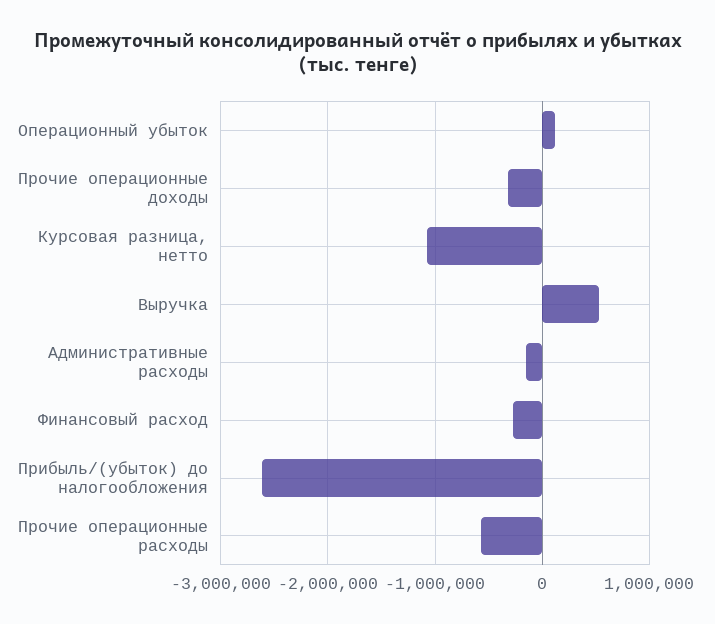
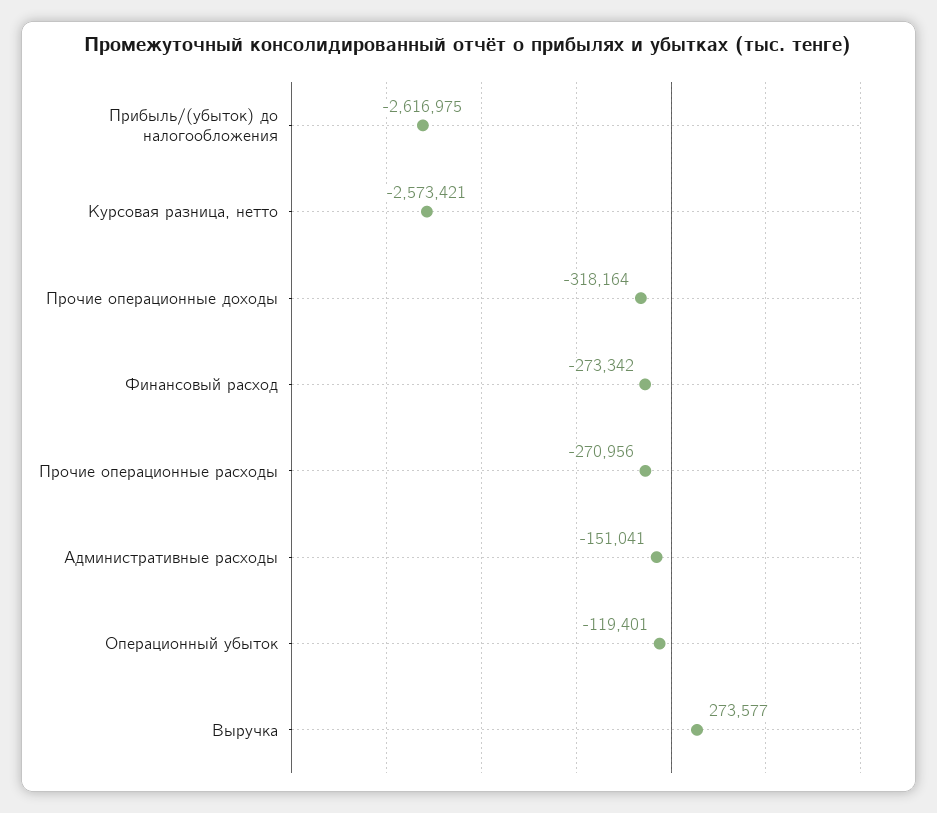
  {
-   "Операционный убыток": 100000,
+   "Операционный убыток": -119401,
    "Прочие операционные доходы": -318164,
-   "Курсовая разница, нетто": -1100000,
+   "Курсовая разница, нетто": -2573421,
-   "Выручка": 500000,
+   "Выручка": 273577,
    "Административные расходы": -151041,
    "Финансовый расход": -273342,
    "Прибыль/(убыток) до налогообложения": -2616975,
-   "Прочие операционные расходы": -600000
+   "Прочие операционные расходы": -270956
  }

